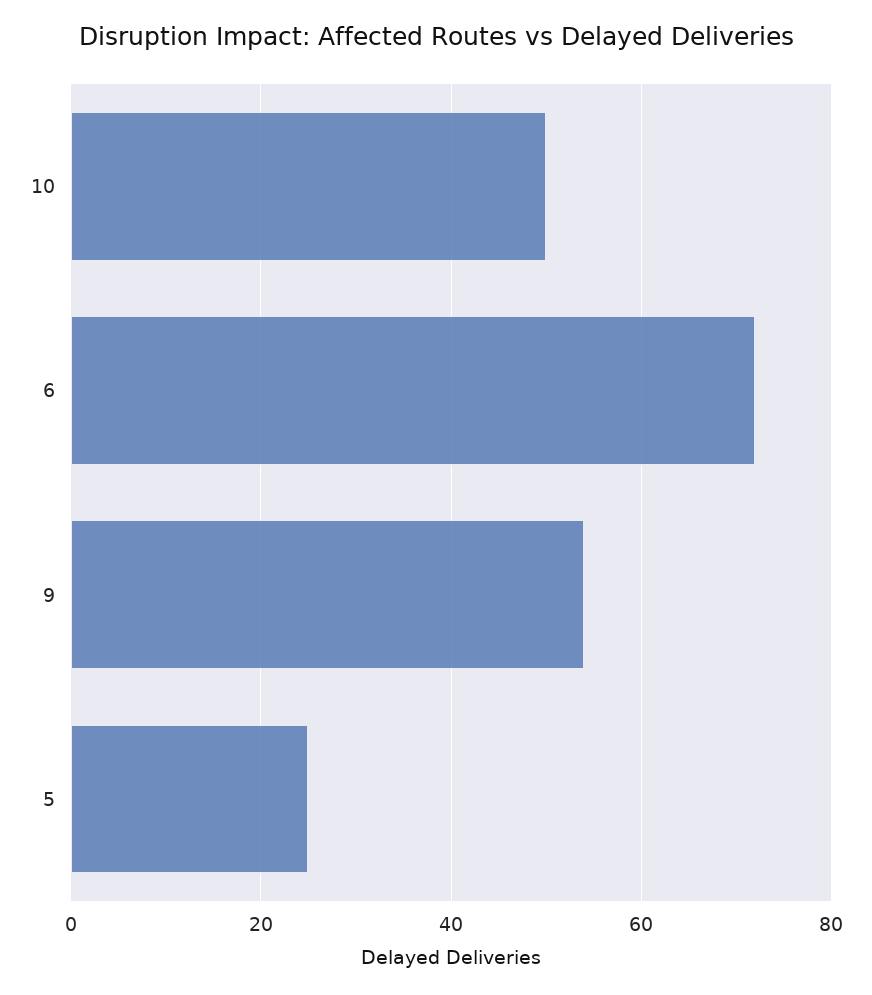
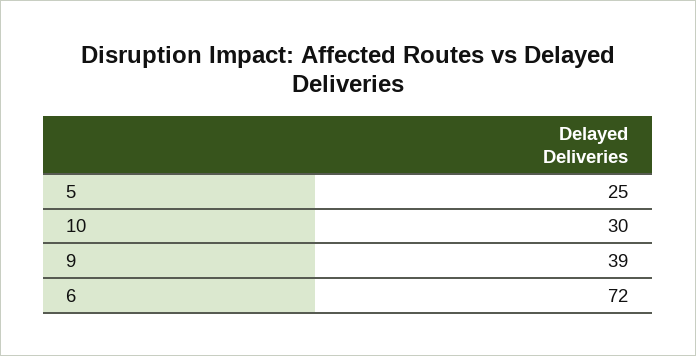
  {
-   "10": 50,
+   "10": 30,
    "6": 72,
-   "9": 55,
+   "9": 39,
    "5": 25
  }

